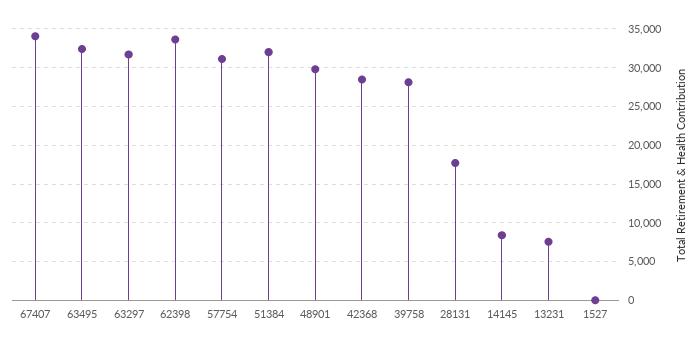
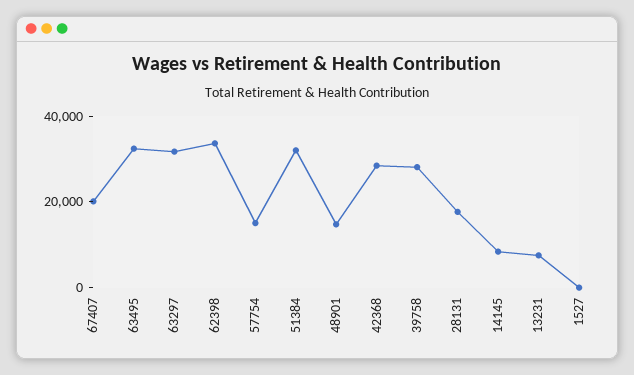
  {
-   "67407": 34000,
+   "67407": 20000,
    "63495": 32000,
    "63297": 32000,
    "62398": 34000,
-   "57754": 31000,
+   "57754": 15000,
    "51384": 32000,
-   "48901": 30000,
+   "48901": 15000,
    "42368": 28000,
    "39758": 28000,
    "28131": 18000,
    "14145": 8000,
    "13231": 8000,
    "1527": 0
  }

